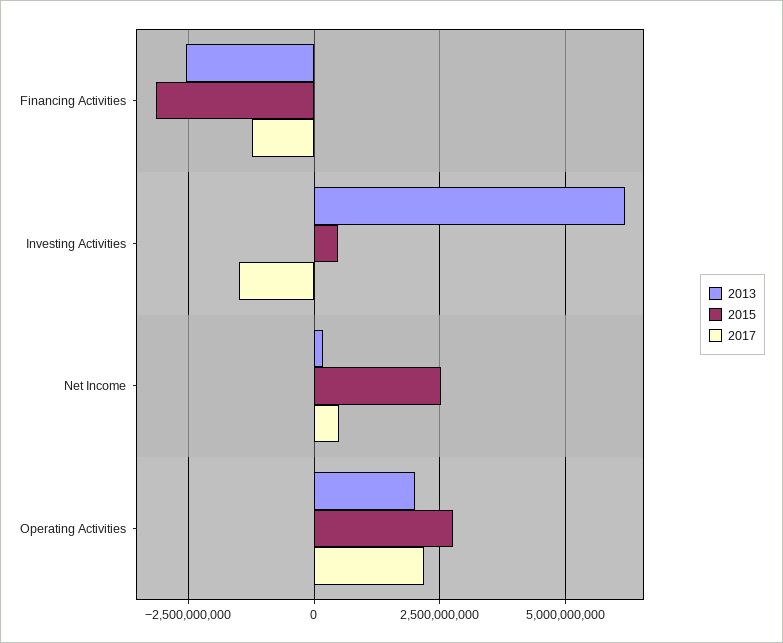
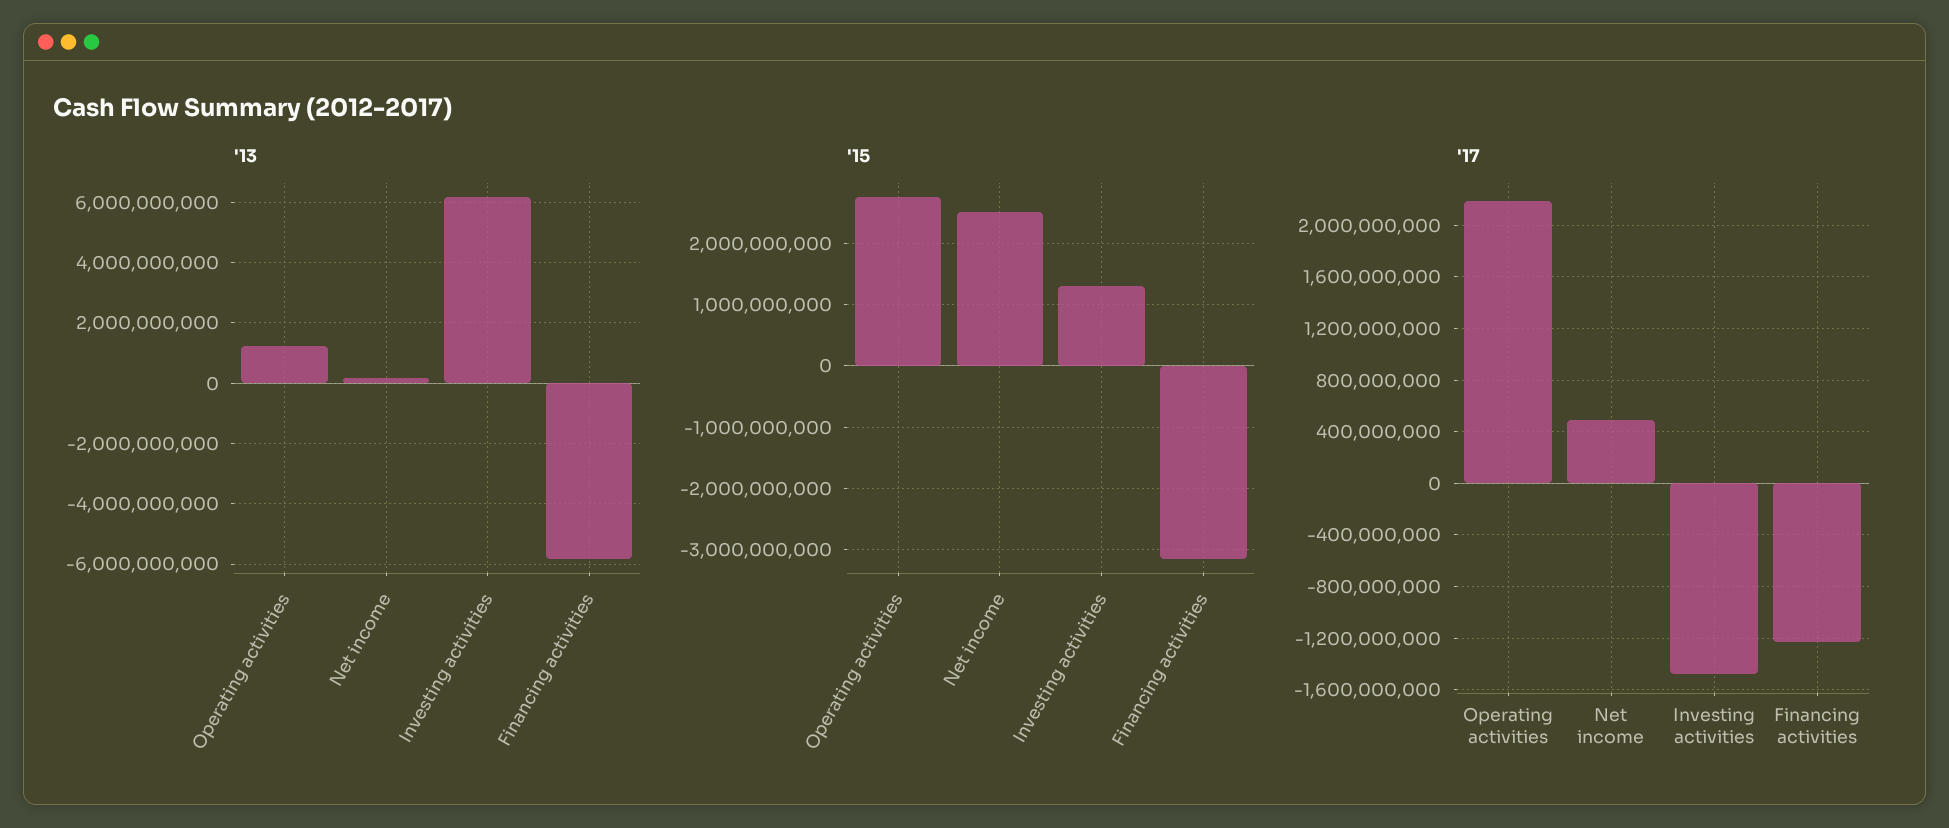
  {
    "2013": {
-     "Financing Activities": -2500000000,
+     "Financing Activities": -5800000000,
      "Investing Activities": 6200000000,
      "Net Income": 200000000,
-     "Operating Activities": 2000000000
+     "Operating Activities": 1200000000
    },
    "2015": {
      "Financing Activities": -3100000000,
-     "Investing Activities": 500000000,
+     "Investing Activities": 1300000000,
      "Net Income": 2500000000,
      "Operating Activities": 2800000000
    },
    "2017": {
      "Financing Activities": -1250000000,
      "Investing Activities": -1500000000,
      "Net Income": 500000000,
      "Operating Activities": 2200000000
    }
  }

